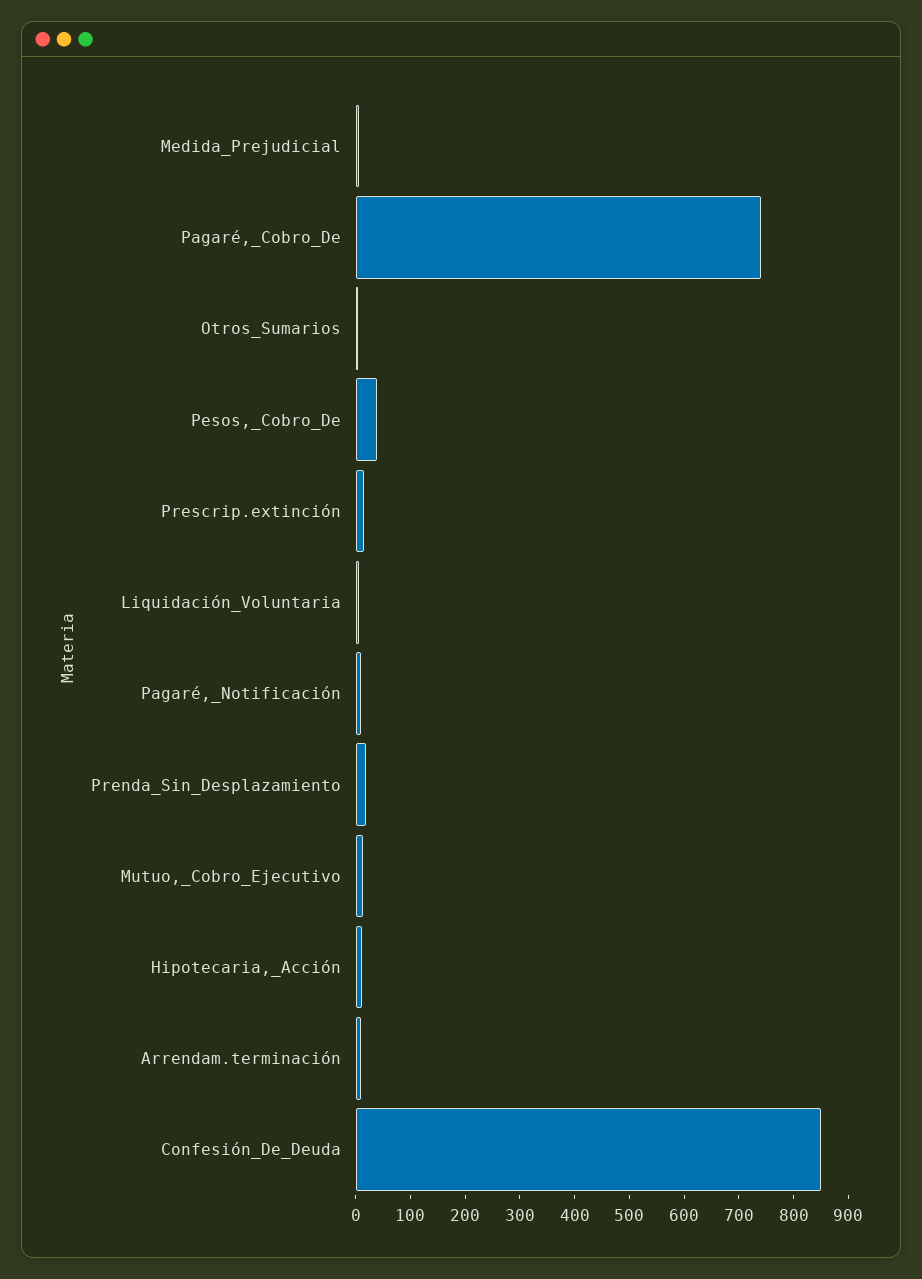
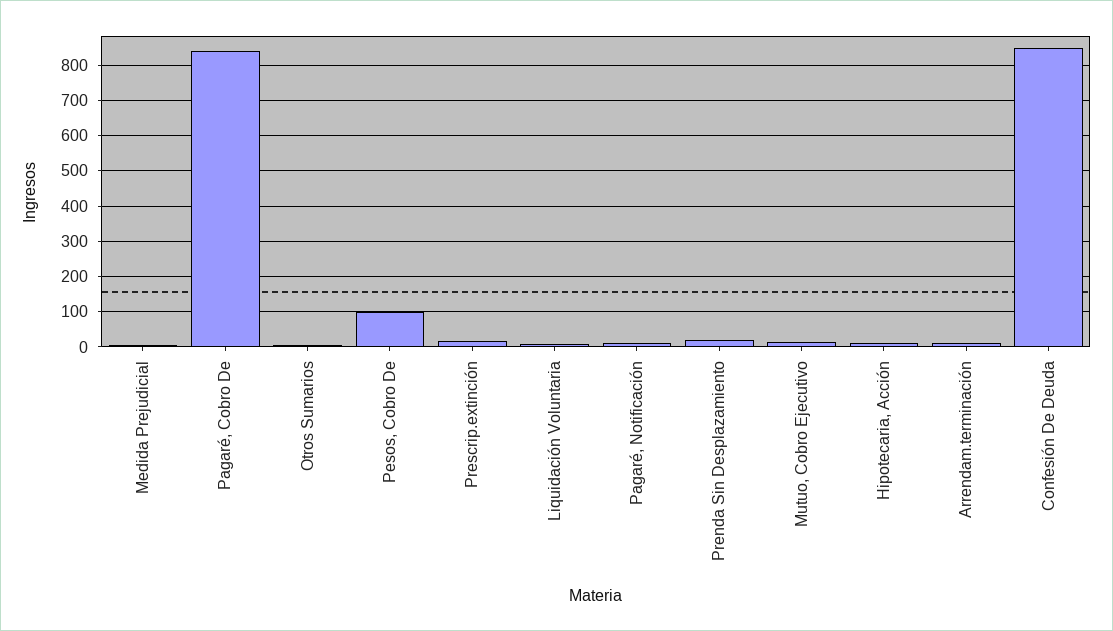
  {
    "Medida_Prejudicial": 0,
-   "Pagaré,_Cobro_De": 740,
+   "Pagaré,_Cobro_De": 840,
    "Otros_Sumarios": 0,
-   "Pesos,_Cobro_De": 40,
+   "Pesos,_Cobro_De": 100,
    "Prescrip.extinción": 20,
    "Liquidación_Voluntaria": 0,
    "Pagaré,_Notificación": 20,
    "Prenda_Sin_Desplazamiento": 20,
    "Mutuo,_Cobro_Ejecutivo": 20,
    "Hipotecaria,_Acción": 20,
    "Arrendam.terminación": 20,
    "Confesión_De_Deuda": 840
  }

